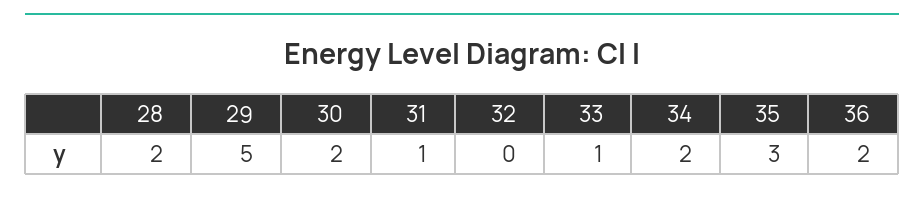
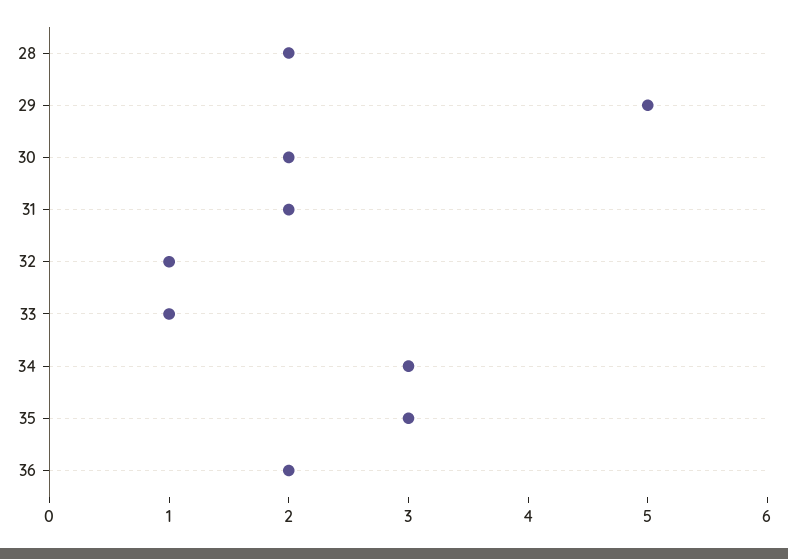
  {
    "28": 2,
    "29": 5,
    "30": 2,
-   "31": 1,
+   "31": 2,
-   "32": 0,
+   "32": 1,
    "33": 1,
-   "34": 2,
+   "34": 3,
    "35": 3,
    "36": 2
  }

